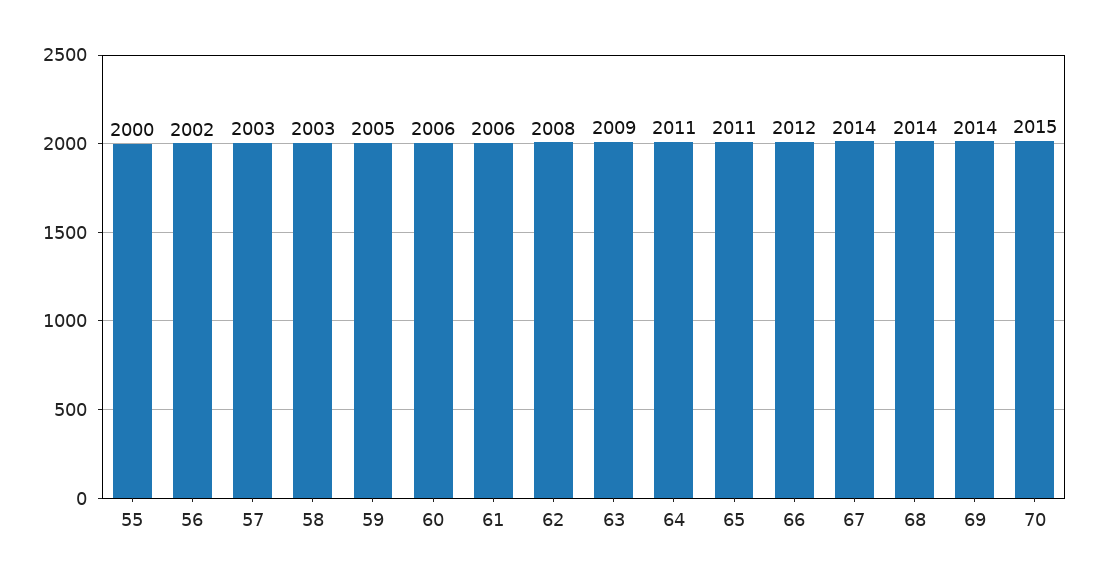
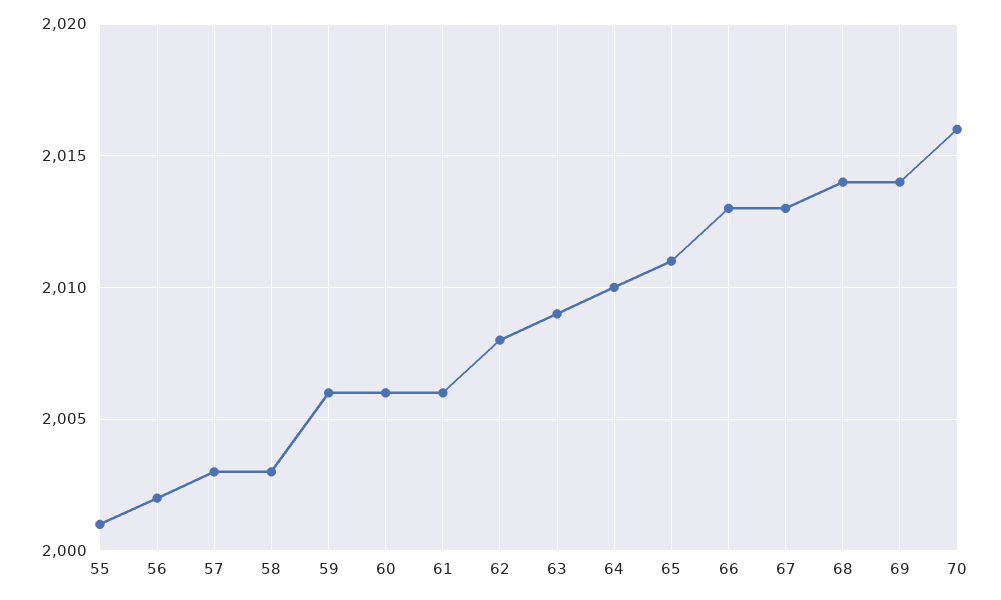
  {
-   "55": 2000,
+   "55": 2001,
    "56": 2002,
    "57": 2003,
    "58": 2003,
-   "59": 2005,
+   "59": 2006,
    "60": 2006,
    "61": 2006,
    "62": 2008,
    "63": 2009,
-   "64": 2011,
+   "64": 2010,
    "65": 2011,
-   "66": 2012,
+   "66": 2013,
-   "67": 2014,
+   "67": 2013,
    "68": 2014,
    "69": 2014,
-   "70": 2015
+   "70": 2016
  }

